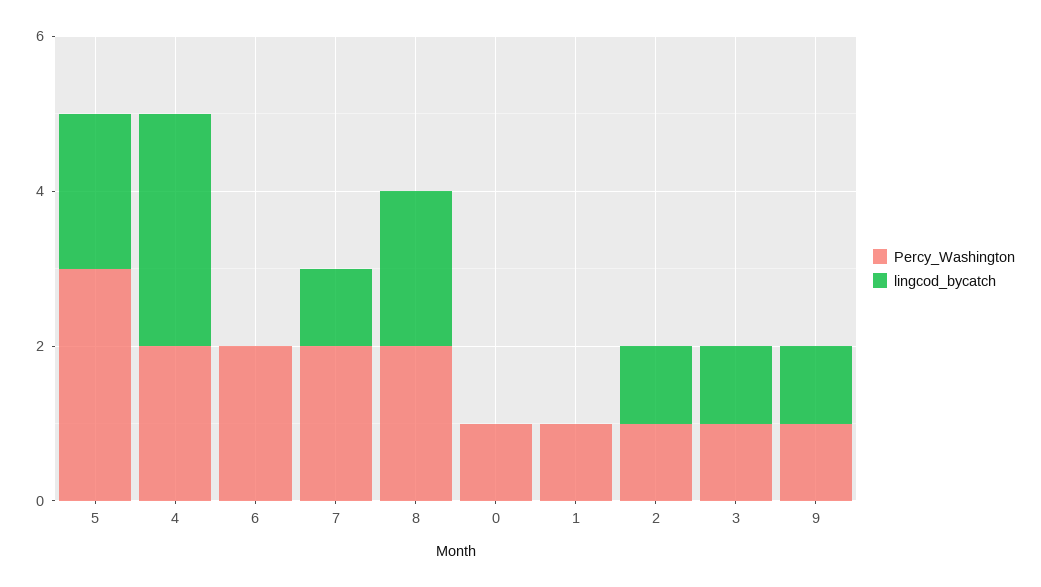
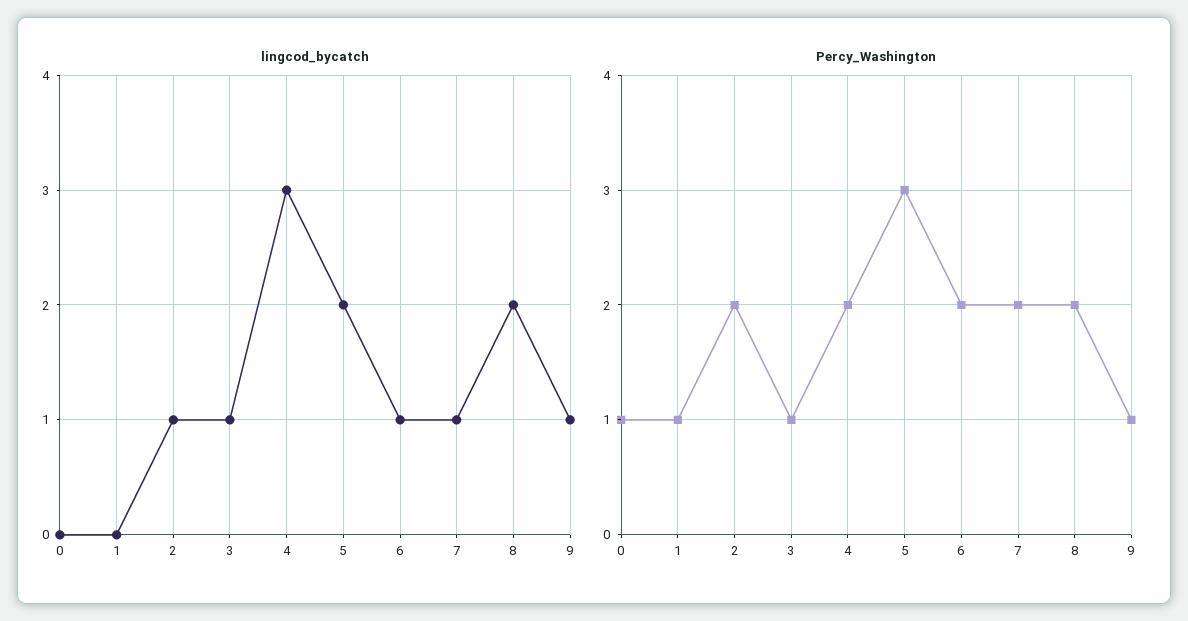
  {
    "Percy_Washington": {
      "5": 3,
      "4": 2,
      "6": 2,
      "7": 2,
      "8": 2,
      "0": 1,
      "1": 1,
-     "2": 1,
+     "2": 2,
      "3": 1,
      "9": 1
    },
    "lingcod_bycatch": {
      "5": 2,
      "4": 3,
-     "6": 0,
+     "6": 1,
      "7": 1,
      "8": 2,
      "0": 0,
      "1": 0,
      "2": 1,
      "3": 1,
      "9": 1
    }
  }

